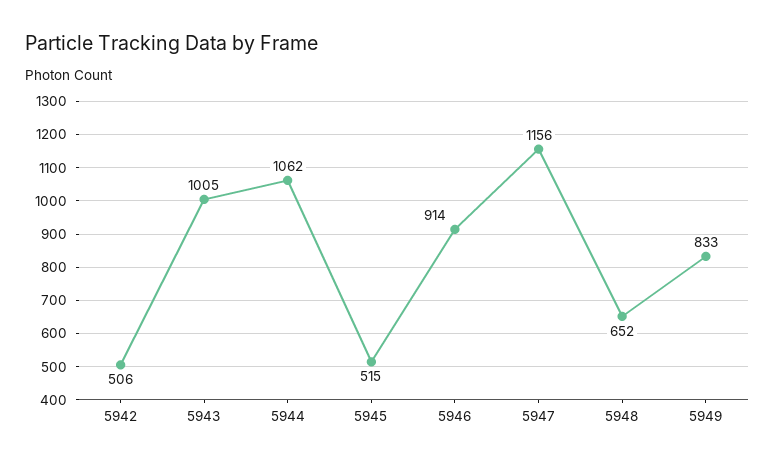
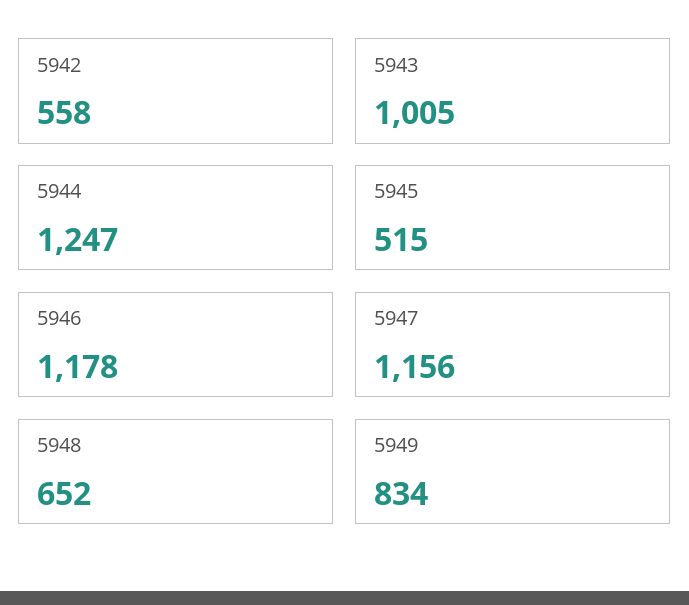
  {
-   "5942": 506,
+   "5942": 558,
    "5943": 1005,
-   "5944": 1062,
+   "5944": 1247,
    "5945": 515,
-   "5946": 914,
+   "5946": 1178,
    "5947": 1156,
    "5948": 652,
-   "5949": 833
+   "5949": 834
  }

